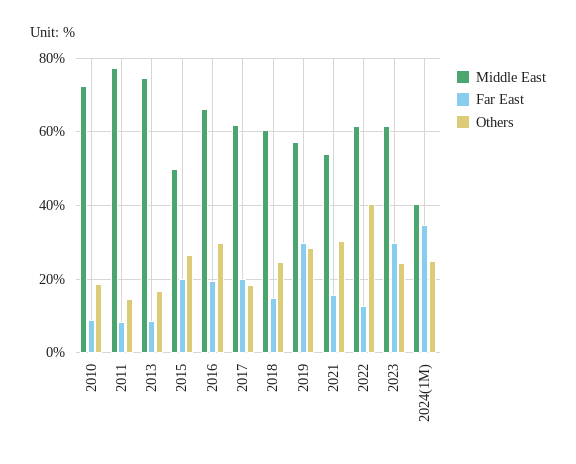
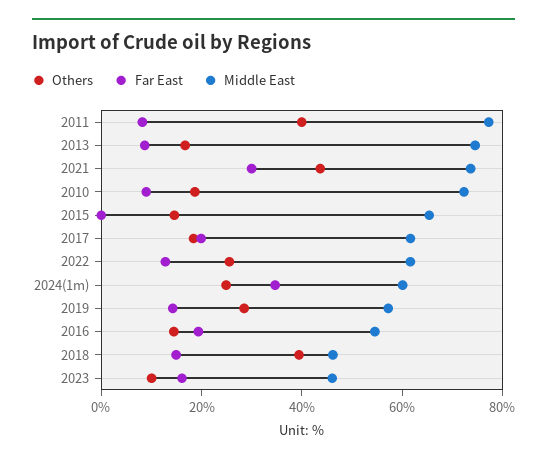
  {
    "Middle East": {
      "2010": 72,
      "2011": 78,
      "2013": 74,
-     "2015": 50,
+     "2015": 65,
-     "2016": 66,
+     "2016": 55,
      "2017": 62,
-     "2018": 60,
+     "2018": 45,
      "2019": 58,
-     "2021": 54,
+     "2021": 75,
      "2022": 62,
-     "2023": 62,
+     "2023": 45,
-     "2024(1M)": 40
+     "2024(1M)": 60
    },
    "Far East": {
      "2010": 8,
      "2011": 8,
      "2013": 8,
-     "2015": 20,
+     "2015": 0,
      "2016": 20,
      "2017": 20,
      "2018": 14,
-     "2019": 30,
+     "2019": 15,
-     "2021": 16,
+     "2021": 30,
      "2022": 12,
-     "2023": 30,
+     "2023": 15,
      "2024(1M)": 34
    },
    "Others": {
      "2010": 18,
-     "2011": 14,
+     "2011": 40,
      "2013": 16,
-     "2015": 26,
+     "2015": 15,
-     "2016": 30,
+     "2016": 15,
      "2017": 18,
-     "2018": 24,
+     "2018": 40,
      "2019": 28,
-     "2021": 30,
+     "2021": 45,
-     "2022": 40,
+     "2022": 25,
-     "2023": 24,
+     "2023": 10,
      "2024(1M)": 24
    }
  }

